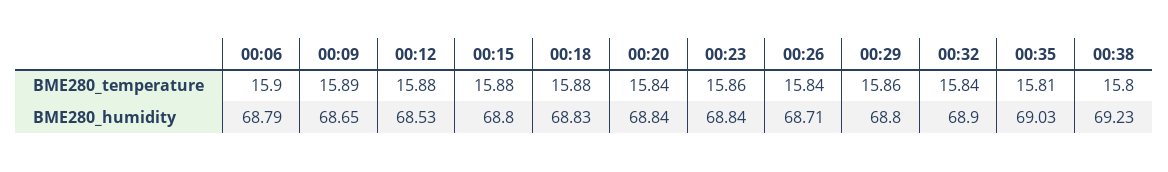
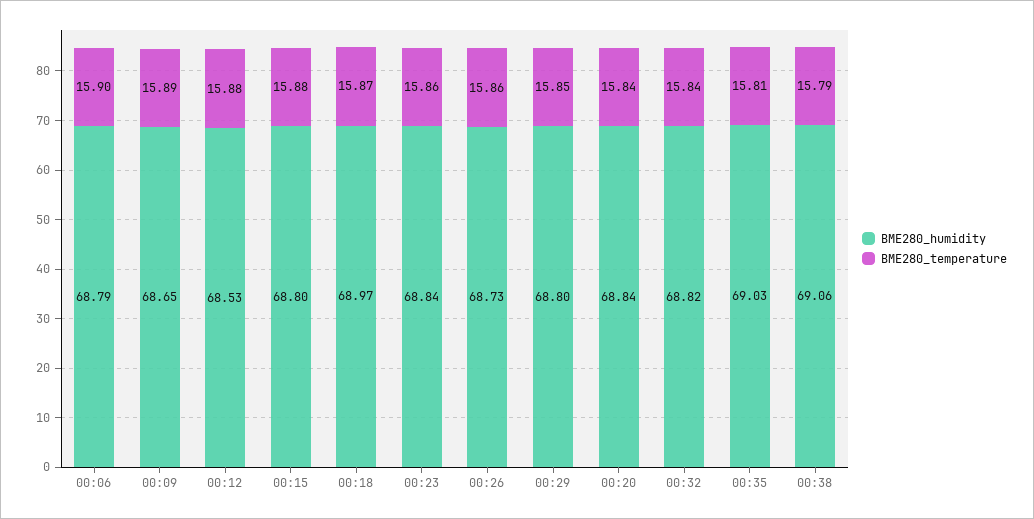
  {
    "BME280_temperature": {
      "00:06": 15.9,
      "00:09": 15.89,
      "00:12": 15.88,
      "00:15": 15.88,
-     "00:18": 15.88,
+     "00:18": 15.87,
      "00:20": 15.84,
      "00:23": 15.86,
-     "00:26": 15.84,
+     "00:26": 15.86,
-     "00:29": 15.86,
+     "00:29": 15.85,
      "00:32": 15.84,
      "00:35": 15.81,
-     "00:38": 15.8
+     "00:38": 15.79
    },
    "BME280_humidity": {
      "00:06": 68.79,
      "00:09": 68.65,
      "00:12": 68.53,
      "00:15": 68.8,
-     "00:18": 68.83,
+     "00:18": 68.97,
      "00:20": 68.84,
      "00:23": 68.84,
-     "00:26": 68.71,
+     "00:26": 68.73,
      "00:29": 68.8,
-     "00:32": 68.9,
+     "00:32": 68.82,
      "00:35": 69.03,
-     "00:38": 69.23
+     "00:38": 69.06
    }
  }

